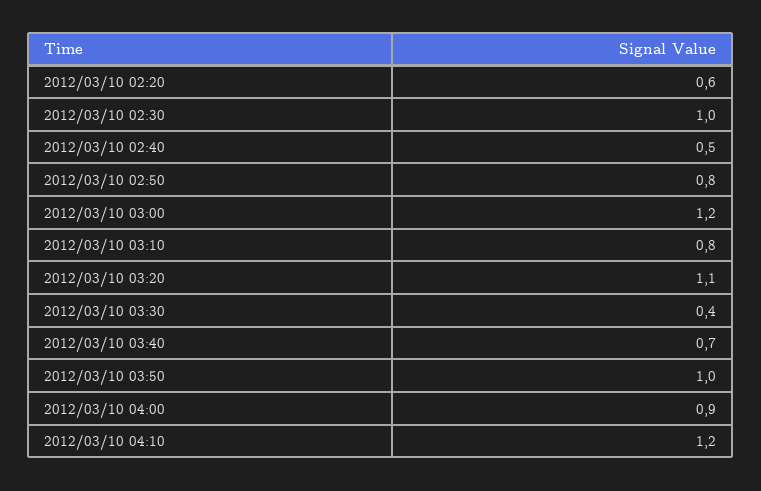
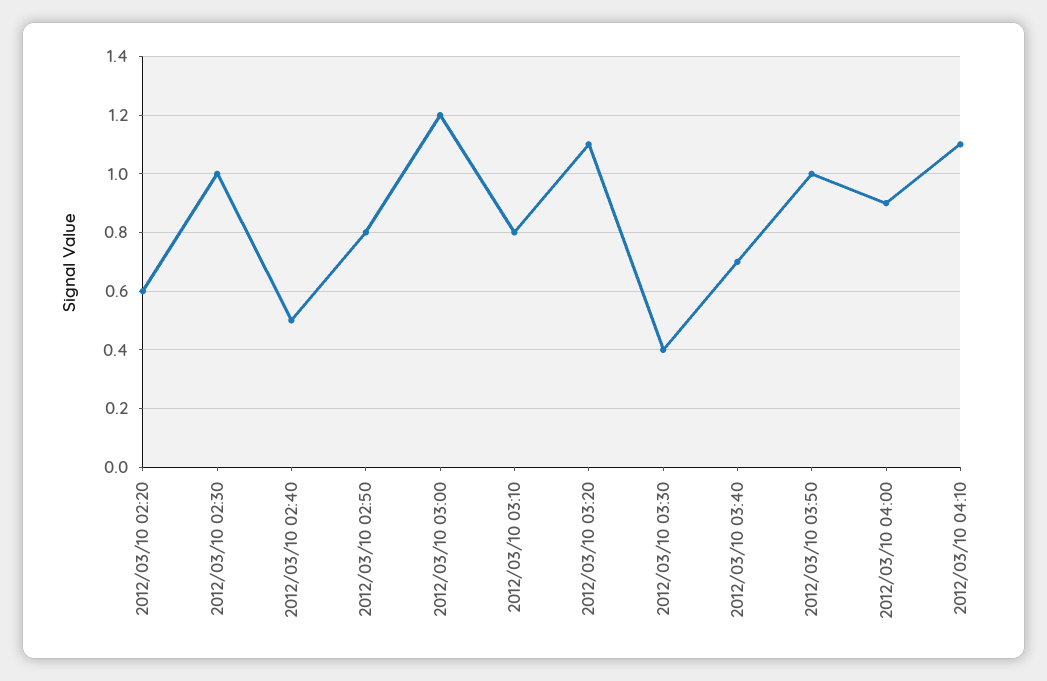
  {
    "2012/03/10 02:20": 0.6,
    "2012/03/10 02:30": 1,
    "2012/03/10 02:40": 0.5,
    "2012/03/10 02:50": 0.8,
    "2012/03/10 03:00": 1.2,
    "2012/03/10 03:10": 0.8,
    "2012/03/10 03:20": 1.1,
    "2012/03/10 03:30": 0.4,
    "2012/03/10 03:40": 0.7,
    "2012/03/10 03:50": 1,
    "2012/03/10 04:00": 0.9,
-   "2012/03/10 04:10": 1.2
+   "2012/03/10 04:10": 1.1
  }

